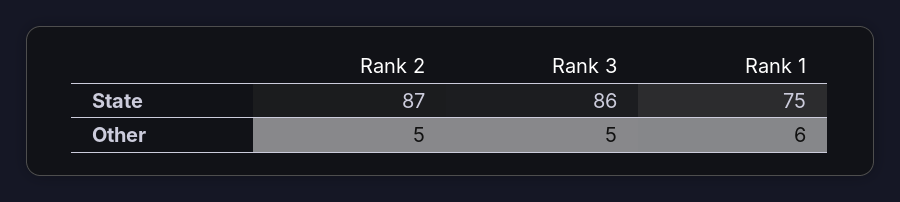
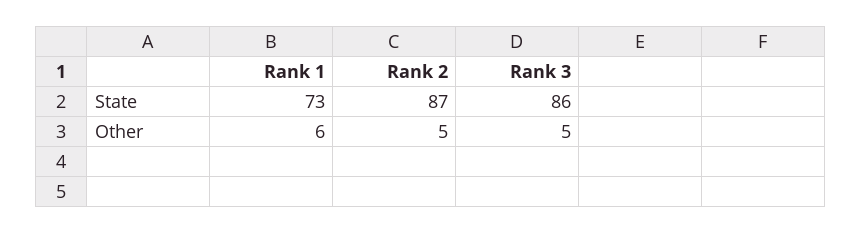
  {
    "Rank 2": {
      "State": 87,
      "Other": 5
    },
    "Rank 3": {
      "State": 86,
      "Other": 5
    },
    "Rank 1": {
-     "State": 75,
+     "State": 73,
      "Other": 6
    }
  }

